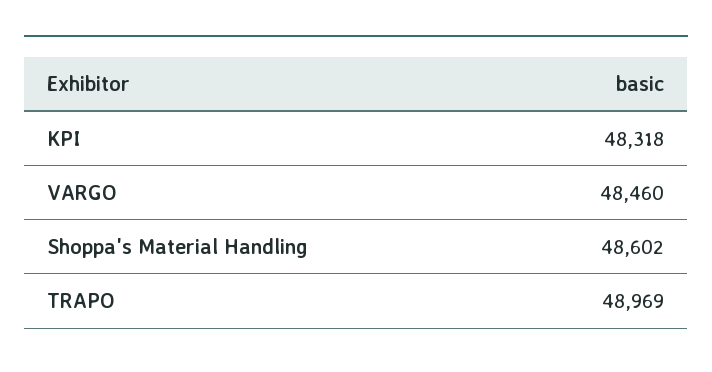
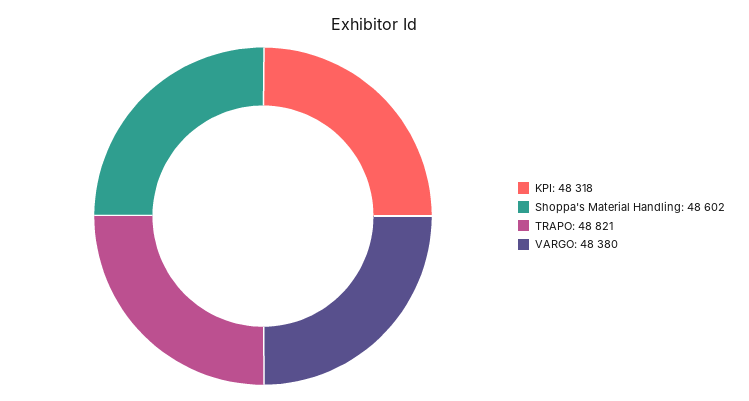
  {
    "KPI": 48318,
-   "VARGO": 48460,
+   "VARGO": 48380,
    "Shoppa's Material Handling": 48602,
-   "TRAPO": 48969
+   "TRAPO": 48821
  }

